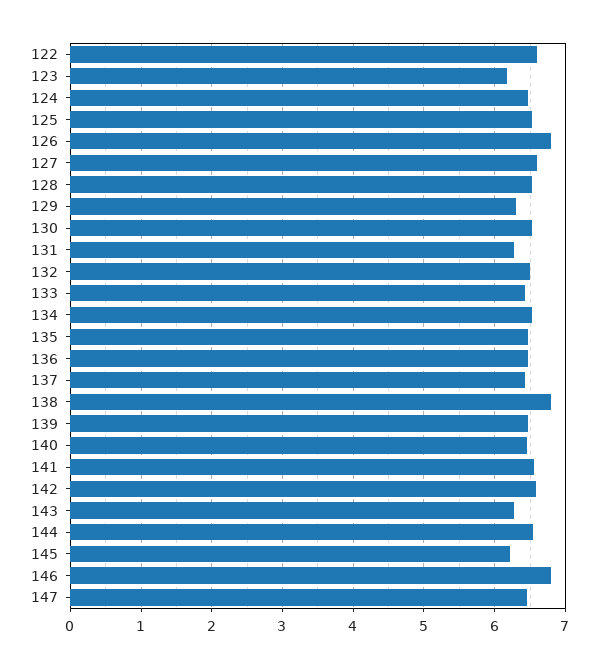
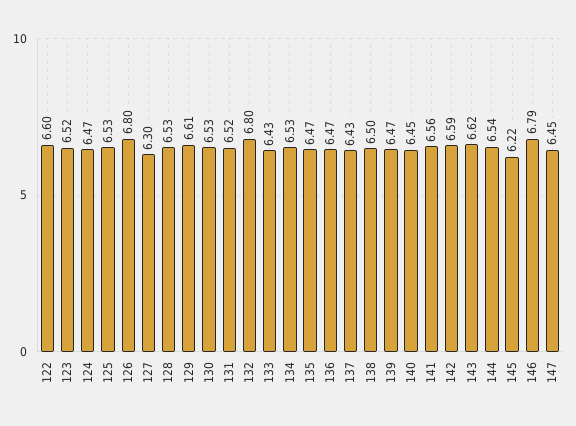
  {
    "122": 6.6,
-   "123": 6.2,
+   "123": 6.52,
    "124": 6.47,
    "125": 6.53,
    "126": 6.8,
-   "127": 6.6,
+   "127": 6.3,
    "128": 6.53,
-   "129": 6.3,
+   "129": 6.61,
    "130": 6.53,
-   "131": 6.3,
+   "131": 6.52,
-   "132": 6.5,
+   "132": 6.8,
    "133": 6.43,
    "134": 6.53,
    "135": 6.47,
    "136": 6.47,
    "137": 6.43,
-   "138": 6.8,
+   "138": 6.5,
    "139": 6.47,
    "140": 6.45,
    "141": 6.56,
    "142": 6.59,
-   "143": 6.3,
+   "143": 6.62,
    "144": 6.54,
    "145": 6.22,
    "146": 6.79,
    "147": 6.45
  }

